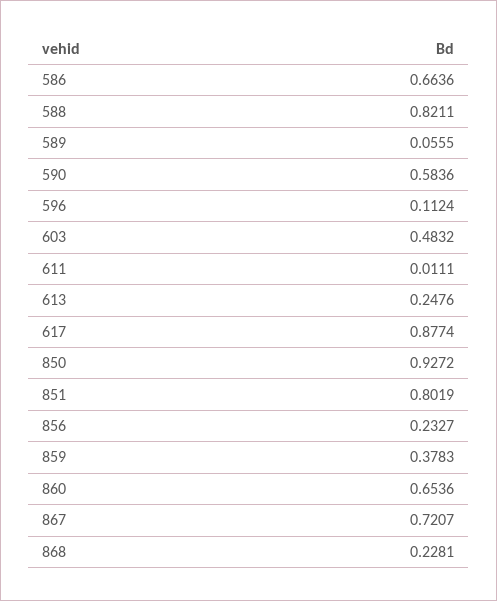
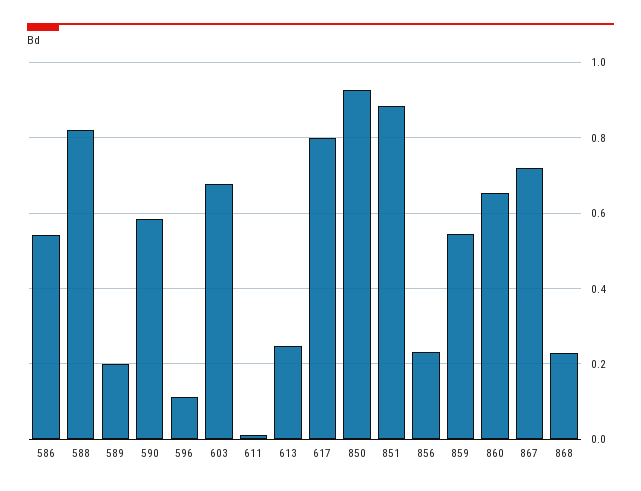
  {
-   "586": 0.6636,
+   "586": 0.54,
    "588": 0.8211,
-   "589": 0.0555,
+   "589": 0.2,
    "590": 0.5836,
    "596": 0.1124,
-   "603": 0.4832,
+   "603": 0.68,
    "611": 0.0111,
    "613": 0.2476,
-   "617": 0.8774,
+   "617": 0.8,
    "850": 0.9272,
-   "851": 0.8019,
+   "851": 0.88,
    "856": 0.2327,
-   "859": 0.3783,
+   "859": 0.54,
    "860": 0.6536,
    "867": 0.7207,
    "868": 0.2281
  }

